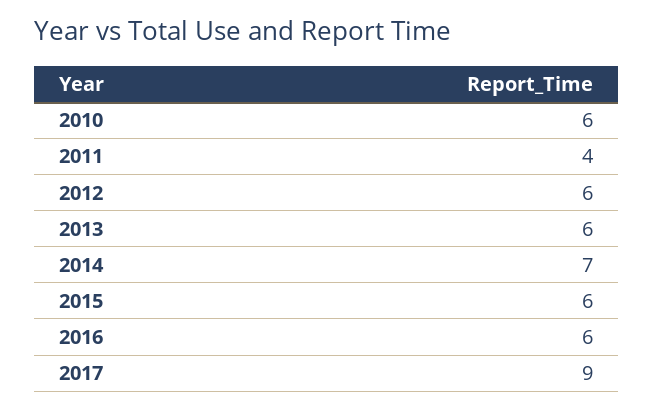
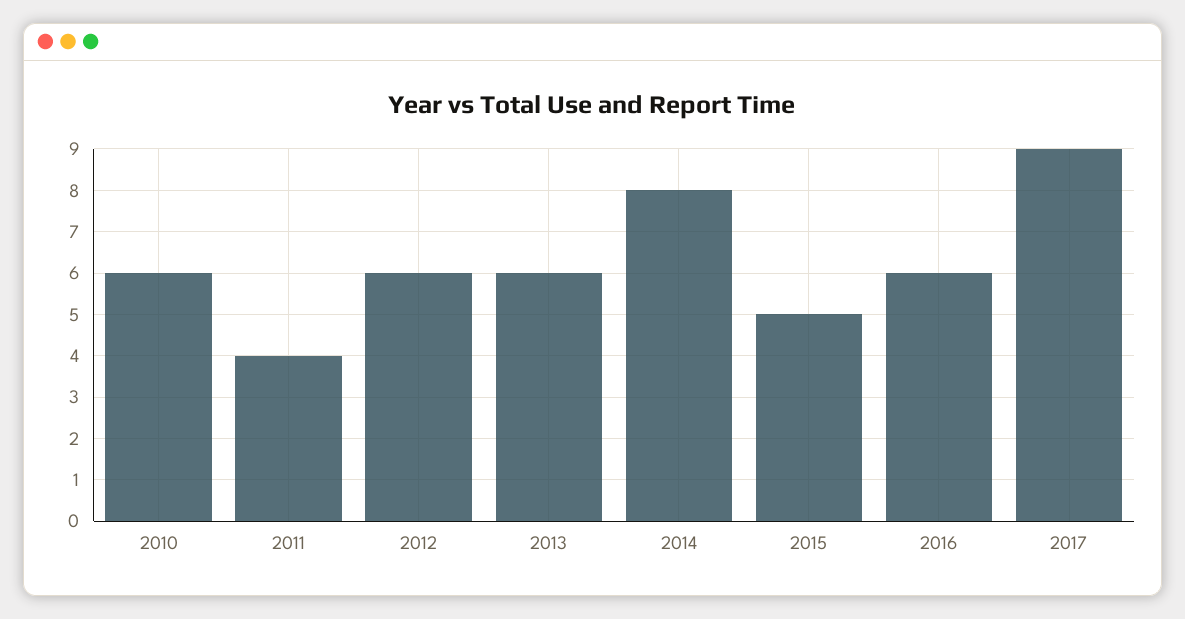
  {
    "2010": 6,
    "2011": 4,
    "2012": 6,
    "2013": 6,
-   "2014": 7,
+   "2014": 8,
-   "2015": 6,
+   "2015": 5,
    "2016": 6,
    "2017": 9
  }

